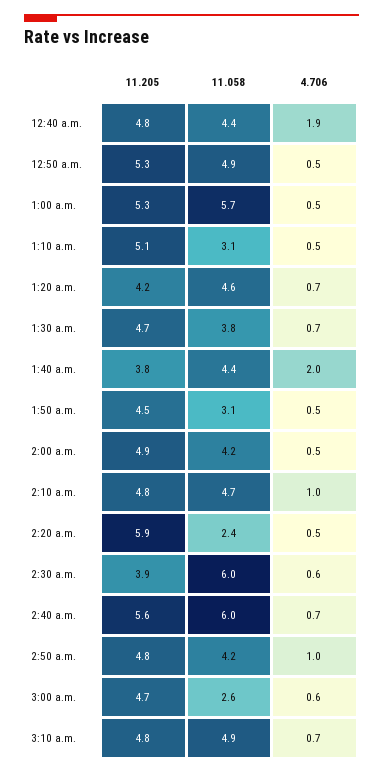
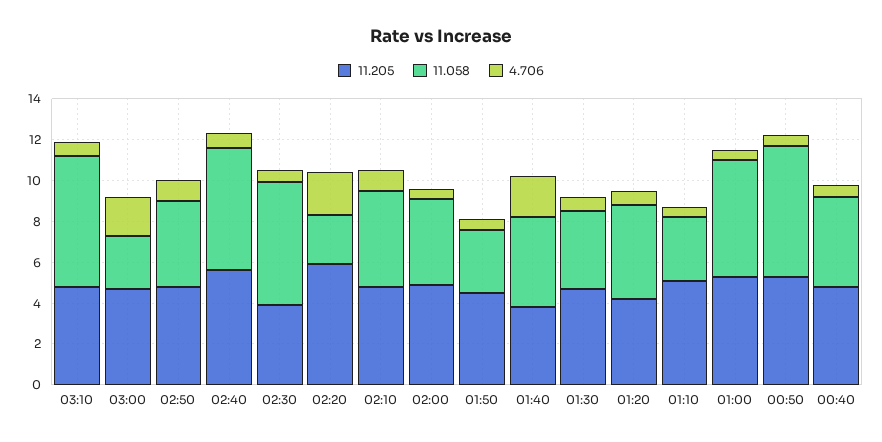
  {
    "11.205": {
      "12:40 a.m.": 4.8,
      "12:50 a.m.": 5.3,
      "1:00 a.m.": 5.3,
      "1:10 a.m.": 5.1,
      "1:20 a.m.": 4.2,
      "1:30 a.m.": 4.7,
      "1:40 a.m.": 3.8,
      "1:50 a.m.": 4.5,
      "2:00 a.m.": 4.9,
      "2:10 a.m.": 4.8,
      "2:20 a.m.": 5.9,
      "2:30 a.m.": 3.9,
      "2:40 a.m.": 5.6,
      "2:50 a.m.": 4.8,
      "3:00 a.m.": 4.7,
      "3:10 a.m.": 4.8
    },
    "11.058": {
      "12:40 a.m.": 4.4,
-     "12:50 a.m.": 4.9,
+     "12:50 a.m.": 6.5,
      "1:00 a.m.": 5.7,
      "1:10 a.m.": 3.1,
      "1:20 a.m.": 4.6,
      "1:30 a.m.": 3.8,
      "1:40 a.m.": 4.4,
      "1:50 a.m.": 3.1,
      "2:00 a.m.": 4.2,
      "2:10 a.m.": 4.7,
      "2:20 a.m.": 2.4,
      "2:30 a.m.": 6,
      "2:40 a.m.": 6,
      "2:50 a.m.": 4.2,
      "3:00 a.m.": 2.6,
-     "3:10 a.m.": 4.9
+     "3:10 a.m.": 6.5
    },
    "4.706": {
-     "12:40 a.m.": 1.9,
+     "12:40 a.m.": 0.5,
      "12:50 a.m.": 0.5,
      "1:00 a.m.": 0.5,
      "1:10 a.m.": 0.5,
      "1:20 a.m.": 0.7,
      "1:30 a.m.": 0.7,
      "1:40 a.m.": 2,
      "1:50 a.m.": 0.5,
      "2:00 a.m.": 0.5,
      "2:10 a.m.": 1,
-     "2:20 a.m.": 0.5,
+     "2:20 a.m.": 2,
      "2:30 a.m.": 0.6,
      "2:40 a.m.": 0.7,
      "2:50 a.m.": 1,
-     "3:00 a.m.": 0.6,
+     "3:00 a.m.": 2,
      "3:10 a.m.": 0.7
    }
  }

